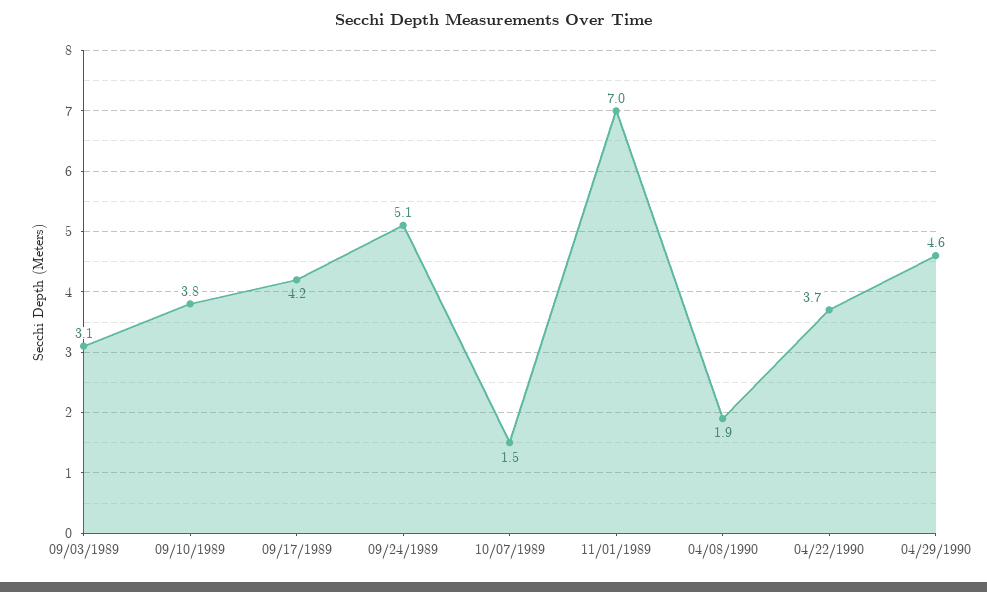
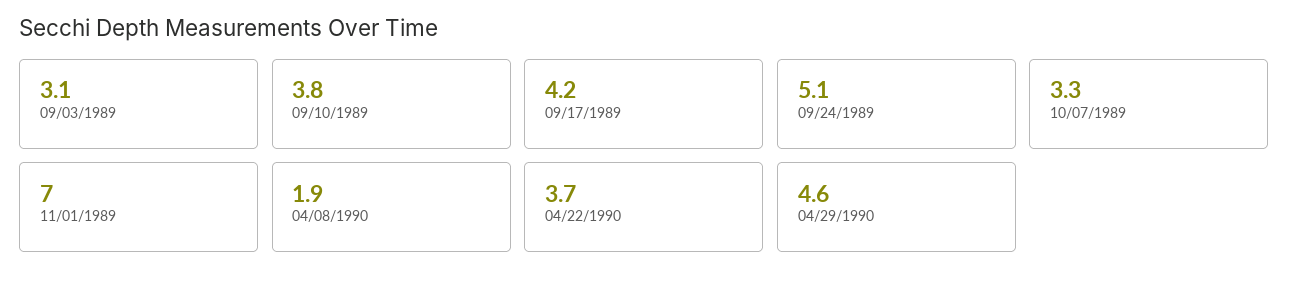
  {
    "09/03/1989": 3.1,
    "09/10/1989": 3.8,
    "09/17/1989": 4.2,
    "09/24/1989": 5.1,
-   "10/07/1989": 1.5,
+   "10/07/1989": 3.3,
    "11/01/1989": 7,
    "04/08/1990": 1.9,
    "04/22/1990": 3.7,
    "04/29/1990": 4.6
  }

